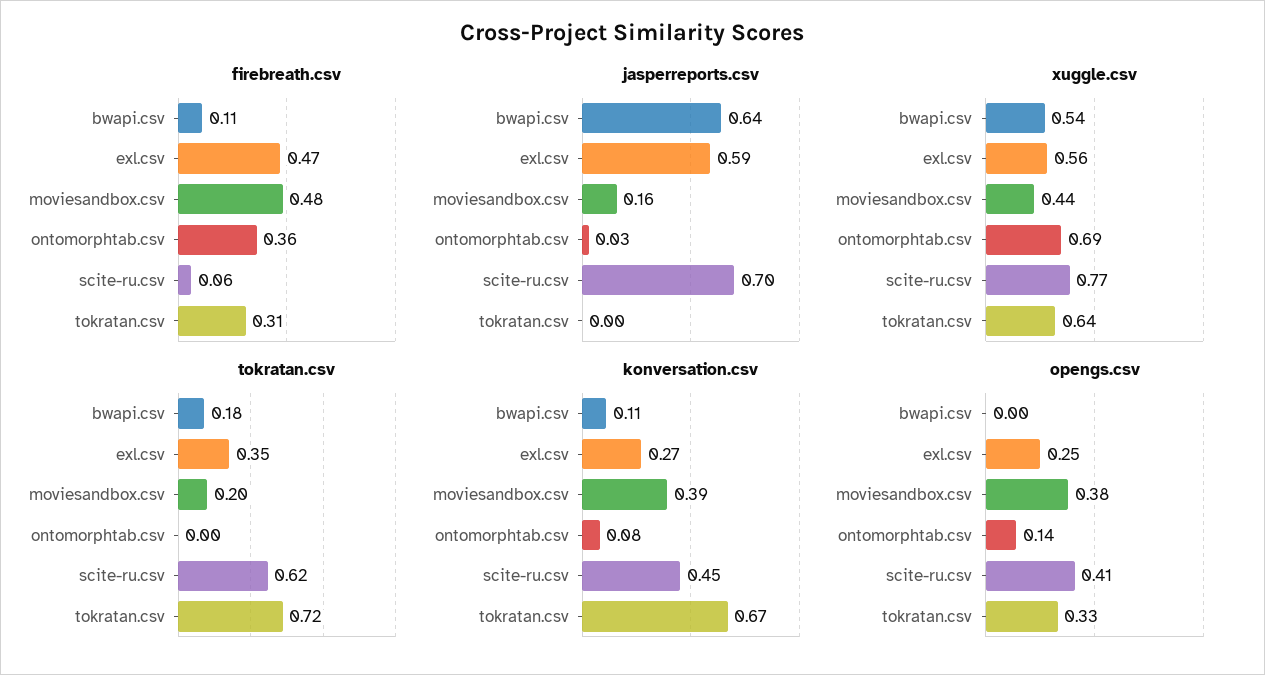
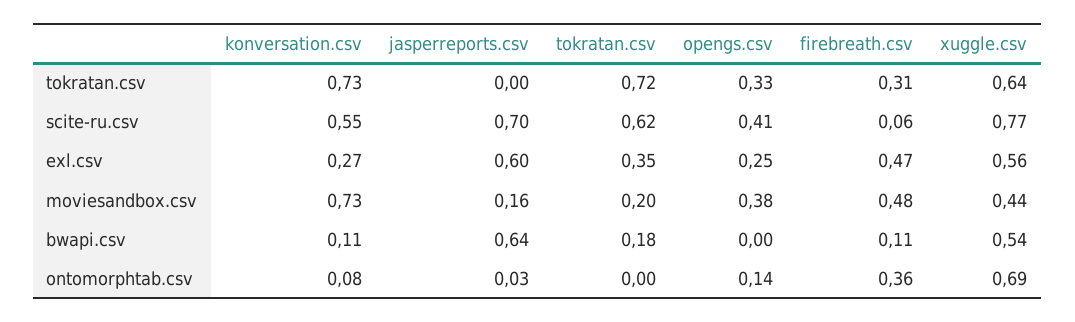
  {
    "firebreath.csv": {
      "bwapi.csv": 0.11,
      "exl.csv": 0.47,
      "moviesandbox.csv": 0.48,
      "ontomorphtab.csv": 0.36,
      "scite-ru.csv": 0.06,
      "tokratan.csv": 0.31
    },
    "jasperreports.csv": {
      "bwapi.csv": 0.64,
-     "exl.csv": 0.59,
+     "exl.csv": 0.6,
      "moviesandbox.csv": 0.16,
      "ontomorphtab.csv": 0.03,
      "scite-ru.csv": 0.7,
      "tokratan.csv": 0
    },
    "xuggle.csv": {
      "bwapi.csv": 0.54,
      "exl.csv": 0.56,
      "moviesandbox.csv": 0.44,
      "ontomorphtab.csv": 0.69,
      "scite-ru.csv": 0.77,
      "tokratan.csv": 0.64
    },
    "tokratan.csv": {
      "bwapi.csv": 0.18,
      "exl.csv": 0.35,
      "moviesandbox.csv": 0.2,
      "ontomorphtab.csv": 0,
      "scite-ru.csv": 0.62,
      "tokratan.csv": 0.72
    },
    "konversation.csv": {
      "bwapi.csv": 0.11,
      "exl.csv": 0.27,
-     "moviesandbox.csv": 0.39,
+     "moviesandbox.csv": 0.73,
      "ontomorphtab.csv": 0.08,
-     "scite-ru.csv": 0.45,
+     "scite-ru.csv": 0.55,
-     "tokratan.csv": 0.67
+     "tokratan.csv": 0.73
    },
    "opengs.csv": {
      "bwapi.csv": 0,
      "exl.csv": 0.25,
      "moviesandbox.csv": 0.38,
      "ontomorphtab.csv": 0.14,
      "scite-ru.csv": 0.41,
      "tokratan.csv": 0.33
    }
  }

